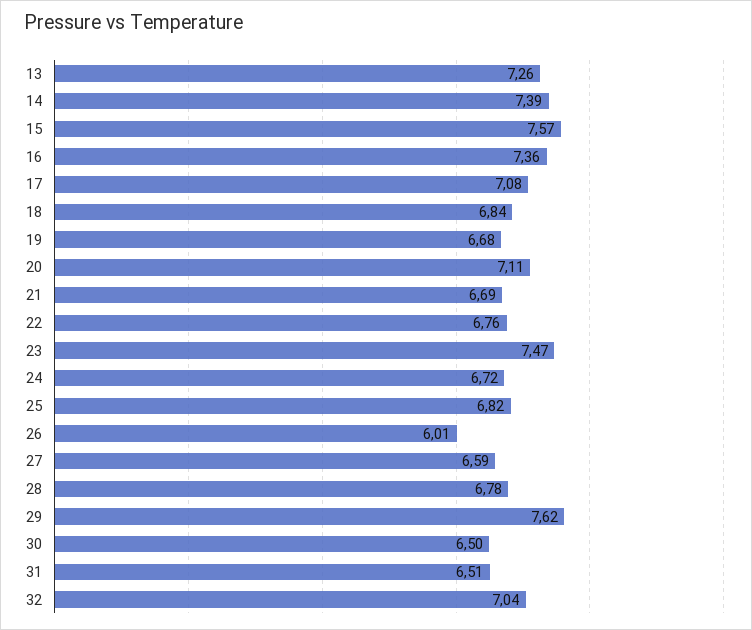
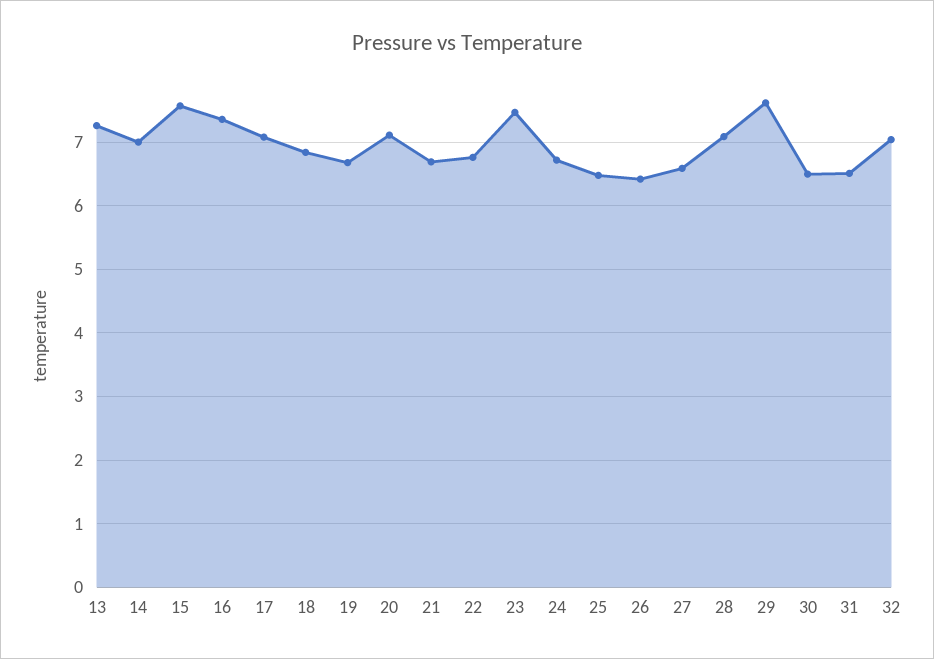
  {
    "13": 7.26,
-   "14": 7.39,
+   "14": 7,
    "15": 7.57,
    "16": 7.36,
    "17": 7.08,
    "18": 6.84,
    "19": 6.68,
    "20": 7.11,
    "21": 6.69,
    "22": 6.76,
    "23": 7.47,
    "24": 6.72,
-   "25": 6.82,
+   "25": 6.5,
-   "26": 6.01,
+   "26": 6.4,
    "27": 6.59,
-   "28": 6.78,
+   "28": 7.1,
    "29": 7.62,
    "30": 6.5,
    "31": 6.51,
    "32": 7.04
  }

